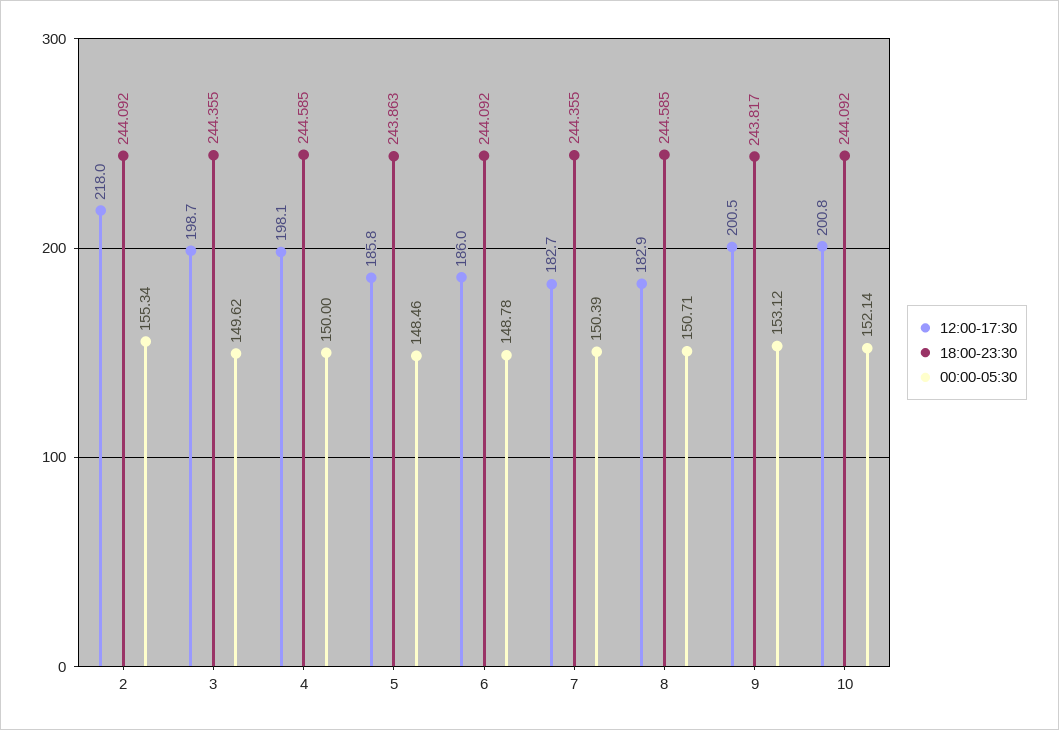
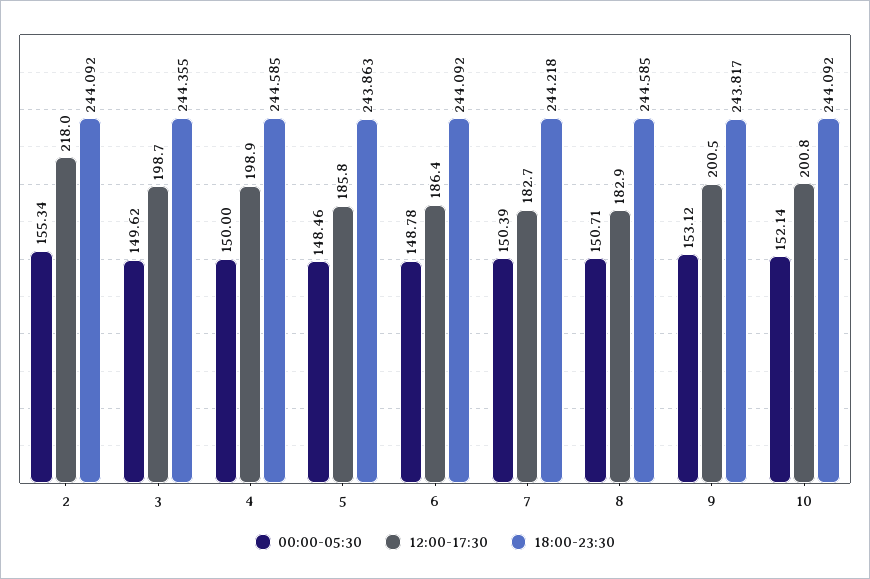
  {
    "12:00-17:30": {
      "2": 218,
      "3": 198.7,
-     "4": 198.1,
+     "4": 198.9,
      "5": 185.8,
-     "6": 186,
+     "6": 186.4,
      "7": 182.7,
      "8": 182.9,
      "9": 200.5,
      "10": 200.8
    },
    "18:00-23:30": {
      "2": 244.092,
      "3": 244.355,
      "4": 244.585,
      "5": 243.863,
      "6": 244.092,
-     "7": 244.355,
+     "7": 244.218,
      "8": 244.585,
      "9": 243.817,
      "10": 244.092
    },
    "00:00-05:30": {
      "2": 155.34,
      "3": 149.62,
      "4": 150,
      "5": 148.46,
      "6": 148.78,
      "7": 150.39,
      "8": 150.71,
      "9": 153.12,
      "10": 152.14
    }
  }

